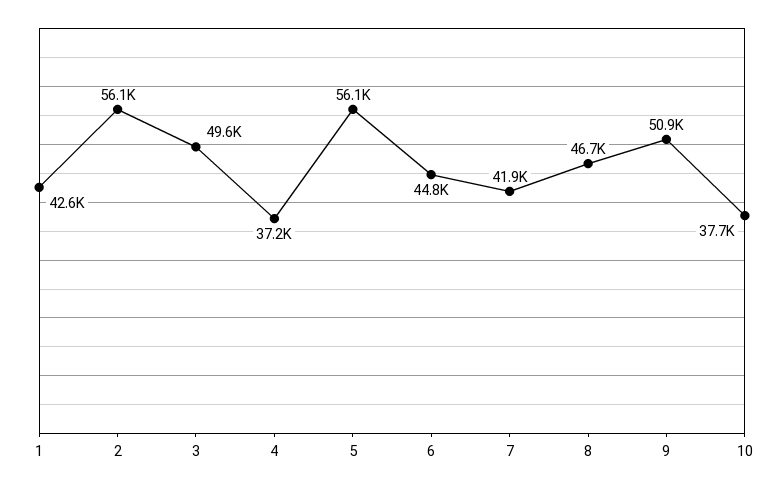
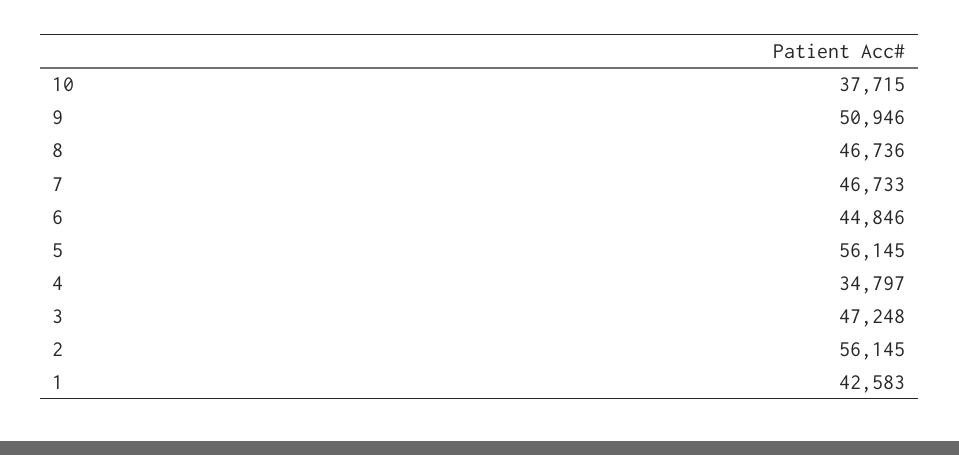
  {
    "1": 42583,
    "2": 56145,
-   "3": 49600,
+   "3": 47248,
-   "4": 37200,
+   "4": 34797,
    "5": 56145,
    "6": 44846,
-   "7": 41900,
+   "7": 46733,
    "8": 46736,
    "9": 50946,
    "10": 37715
  }

